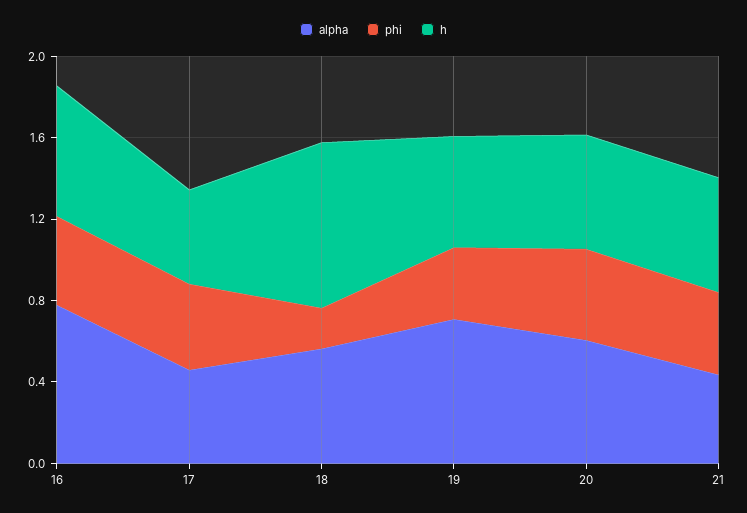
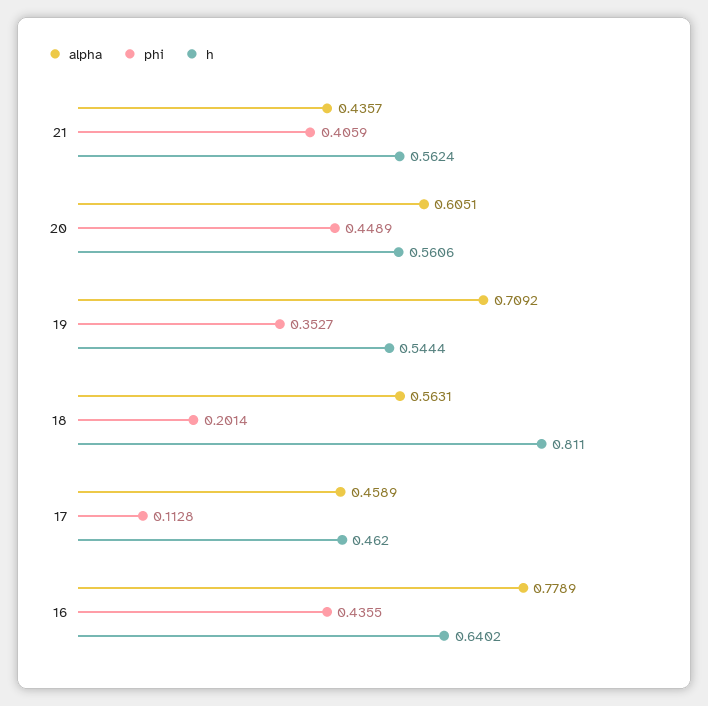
  {
    "alpha": {
      "16": 0.7789,
      "17": 0.4589,
      "18": 0.5631,
      "19": 0.7092,
      "20": 0.6051,
      "21": 0.4357
    },
    "phi": {
      "16": 0.4355,
-     "17": 0.4,
+     "17": 0.1128,
      "18": 0.2014,
      "19": 0.3527,
      "20": 0.4489,
      "21": 0.4059
    },
    "h": {
      "16": 0.6402,
      "17": 0.462,
      "18": 0.811,
      "19": 0.5444,
      "20": 0.5606,
      "21": 0.5624
    }
  }

